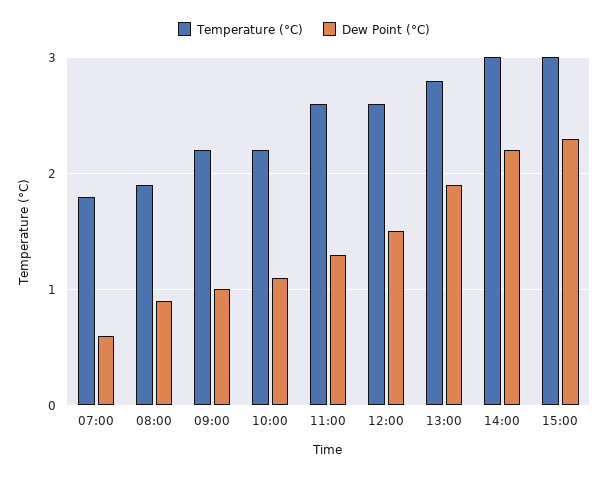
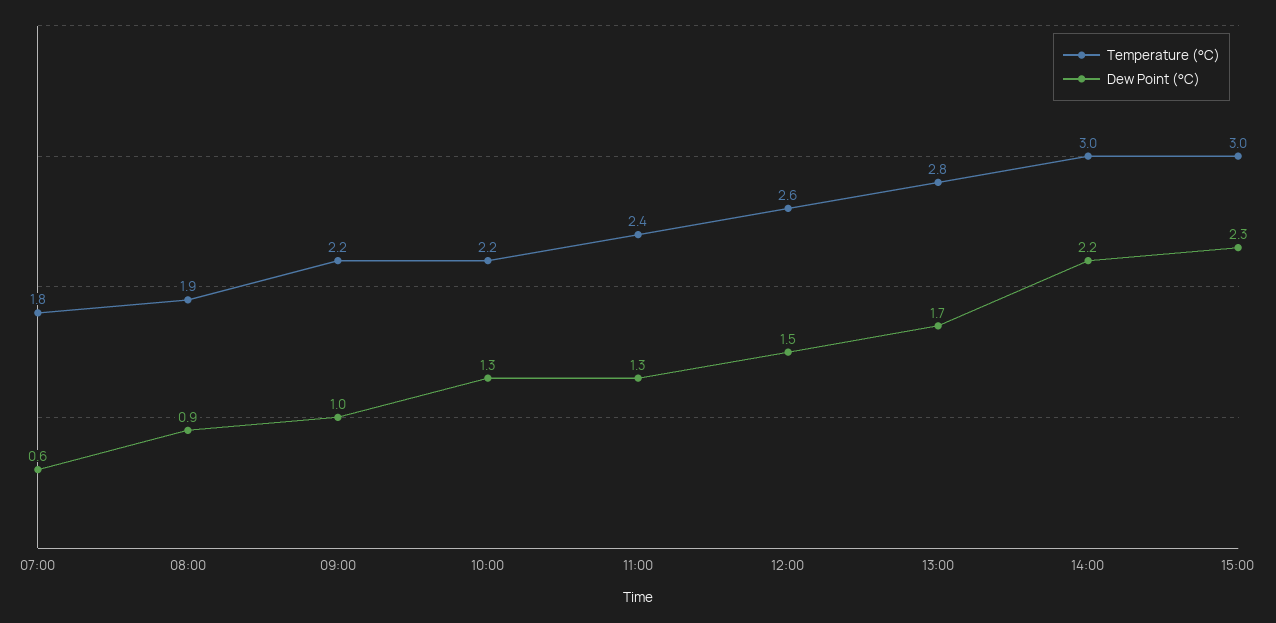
  {
    "Temperature (°C)": {
      "07:00": 1.8,
      "08:00": 1.9,
      "09:00": 2.2,
      "10:00": 2.2,
-     "11:00": 2.6,
+     "11:00": 2.4,
      "12:00": 2.6,
      "13:00": 2.8,
      "14:00": 3,
      "15:00": 3
    },
    "Dew Point (°C)": {
      "07:00": 0.6,
      "08:00": 0.9,
      "09:00": 1,
-     "10:00": 1.1,
+     "10:00": 1.3,
      "11:00": 1.3,
      "12:00": 1.5,
-     "13:00": 1.9,
+     "13:00": 1.7,
      "14:00": 2.2,
      "15:00": 2.3
    }
  }

